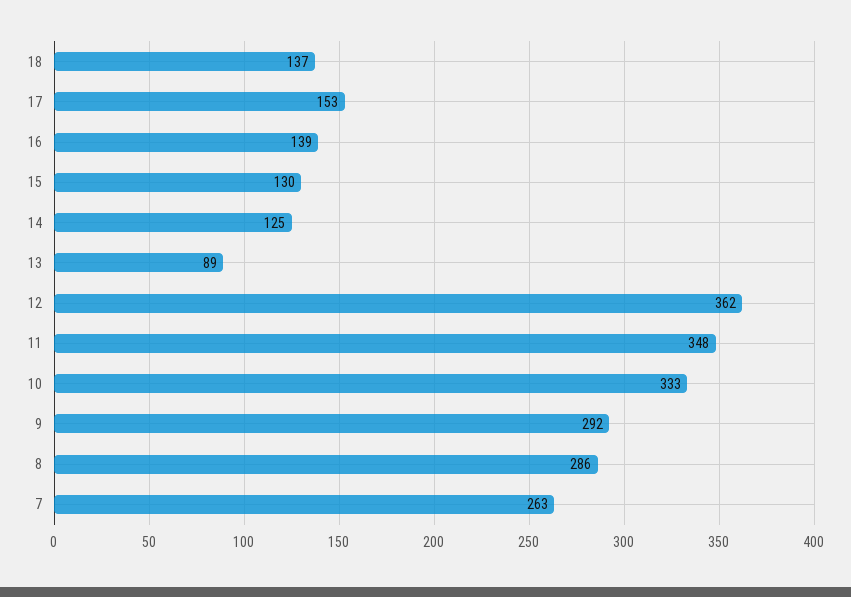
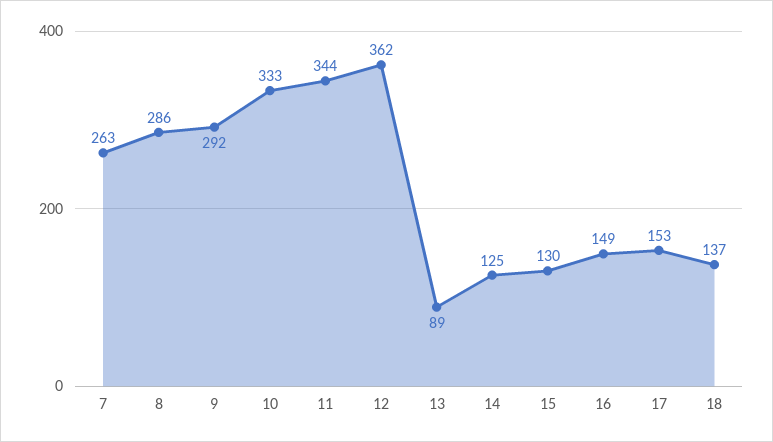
  {
    "18": 137,
    "17": 153,
-   "16": 139,
+   "16": 149,
    "15": 130,
    "14": 125,
    "13": 89,
    "12": 362,
-   "11": 348,
+   "11": 344,
    "10": 333,
    "9": 292,
    "8": 286,
    "7": 263
  }

